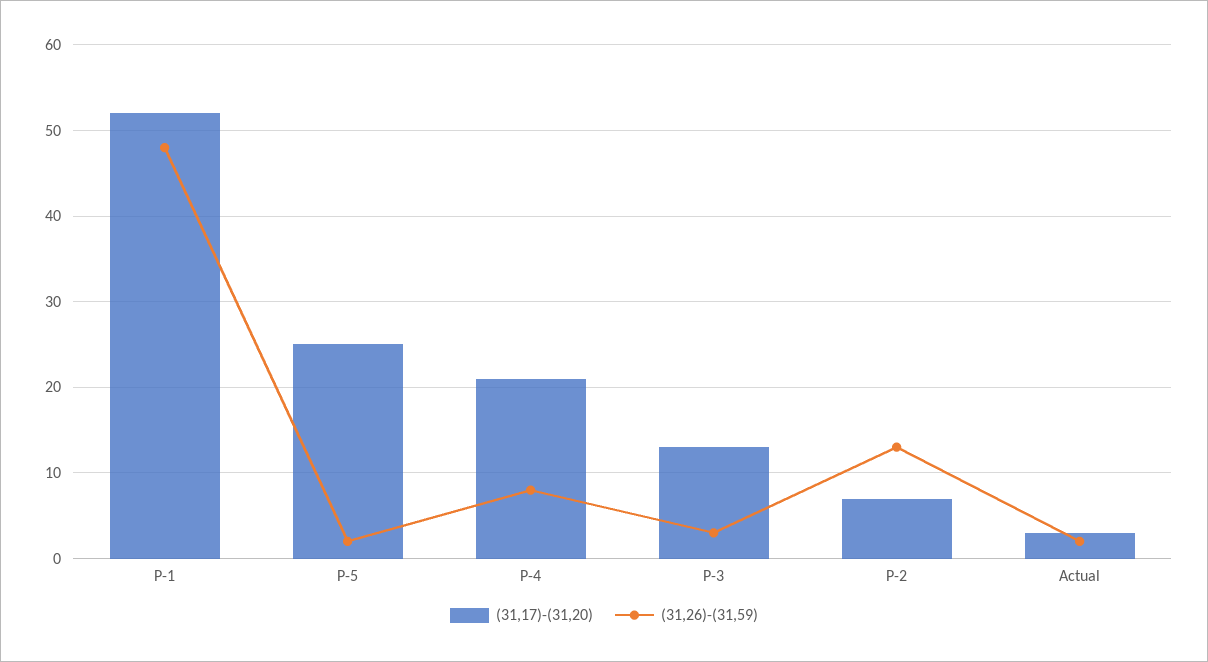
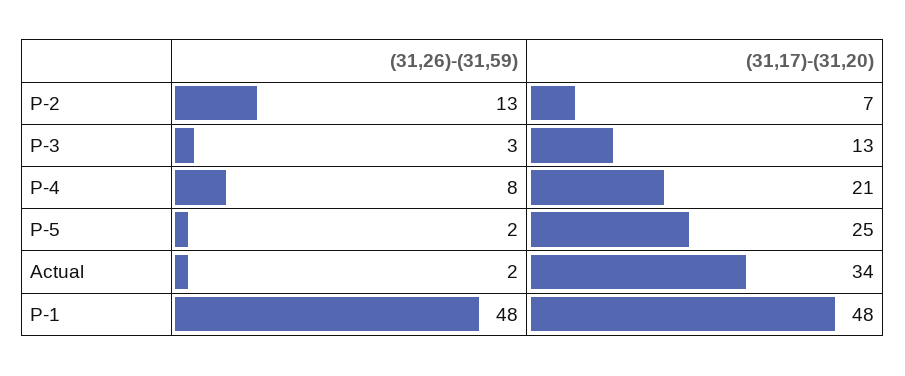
  {
    "(31,17)-(31,20)": {
-     "P-1": 52,
+     "P-1": 48,
      "P-5": 25,
      "P-4": 21,
      "P-3": 13,
      "P-2": 7,
-     "Actual": 3
+     "Actual": 34
    },
    "(31,26)-(31,59)": {
      "P-1": 48,
      "P-5": 2,
      "P-4": 8,
      "P-3": 3,
      "P-2": 13,
      "Actual": 2
    }
  }

